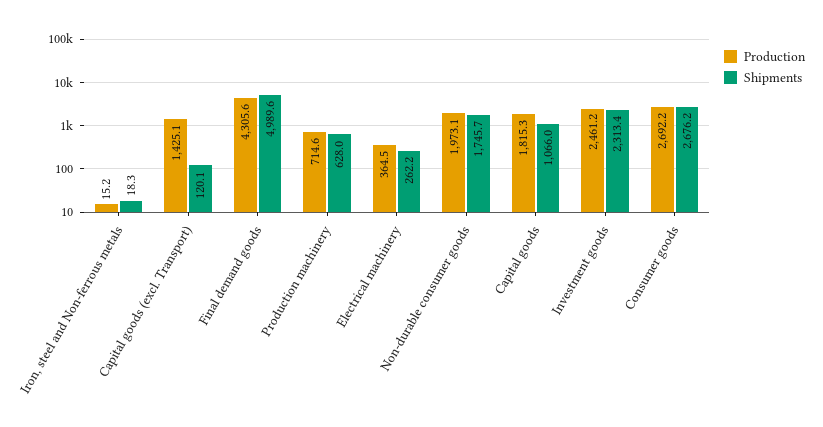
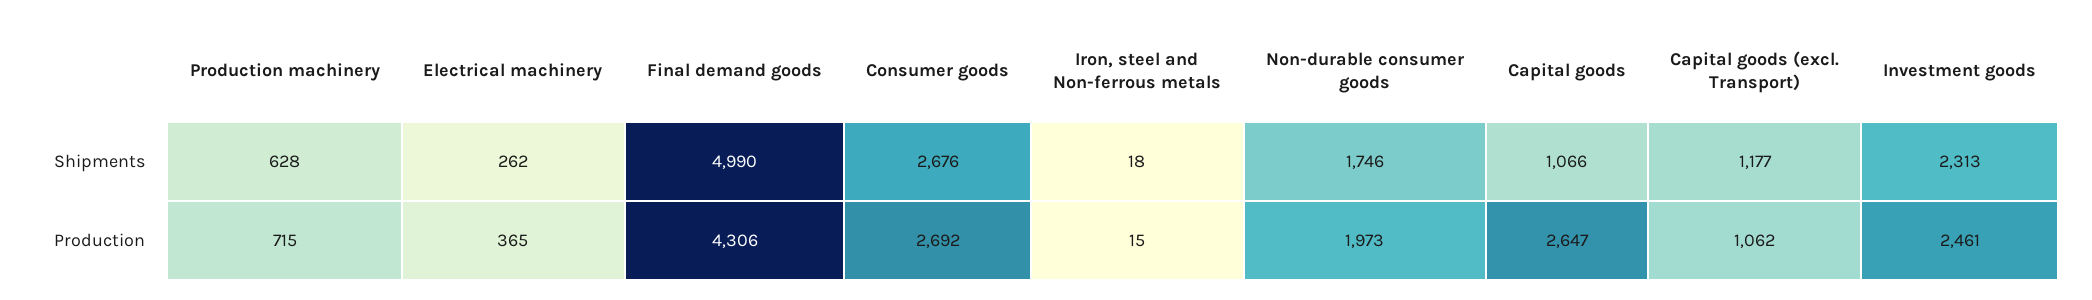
  {
    "Production": {
      "Iron, steel and Non-ferrous metals": 15.2,
-     "Capital goods (excl. Transport)": 1425.1,
+     "Capital goods (excl. Transport)": 1062,
      "Final demand goods": 4305.6,
      "Production machinery": 714.6,
      "Electrical machinery": 364.5,
      "Non-durable consumer goods": 1973.1,
-     "Capital goods": 1815.3,
+     "Capital goods": 2647,
      "Investment goods": 2461.2,
      "Consumer goods": 2692.2
    },
    "Shipments": {
      "Iron, steel and Non-ferrous metals": 18.3,
-     "Capital goods (excl. Transport)": 120.1,
+     "Capital goods (excl. Transport)": 1177,
      "Final demand goods": 4989.6,
      "Production machinery": 628,
      "Electrical machinery": 262.2,
      "Non-durable consumer goods": 1745.7,
      "Capital goods": 1066,
      "Investment goods": 2313.4,
      "Consumer goods": 2676.2
    }
  }

